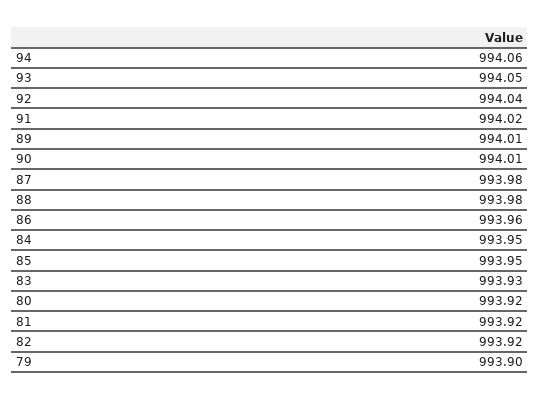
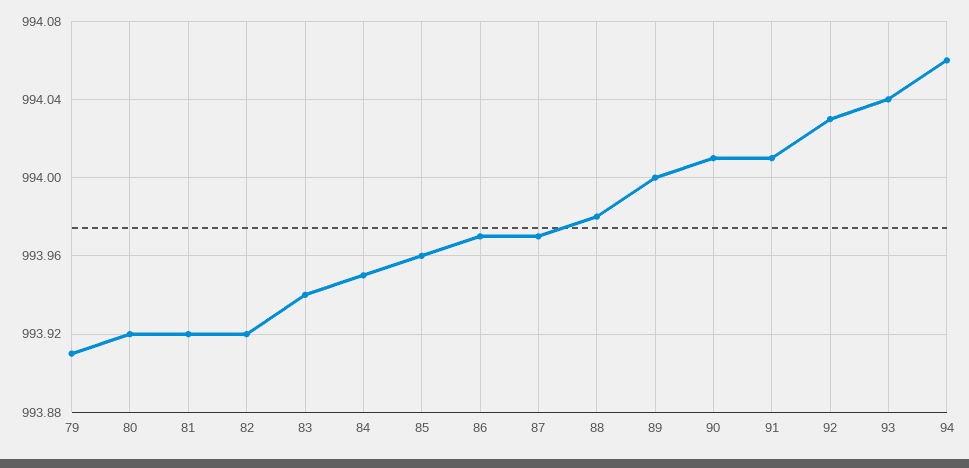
  {
    "94": 994.06,
-   "93": 994.05,
+   "93": 994.04,
-   "92": 994.04,
+   "92": 994.03,
-   "91": 994.02,
+   "91": 994.01,
-   "89": 994.01,
+   "89": 994,
    "90": 994.01,
-   "87": 993.98,
+   "87": 993.97,
    "88": 993.98,
-   "86": 993.96,
+   "86": 993.97,
    "84": 993.95,
-   "85": 993.95,
+   "85": 993.96,
-   "83": 993.93,
+   "83": 993.94,
    "80": 993.92,
    "81": 993.92,
    "82": 993.92,
-   "79": 993.9
+   "79": 993.91
  }

